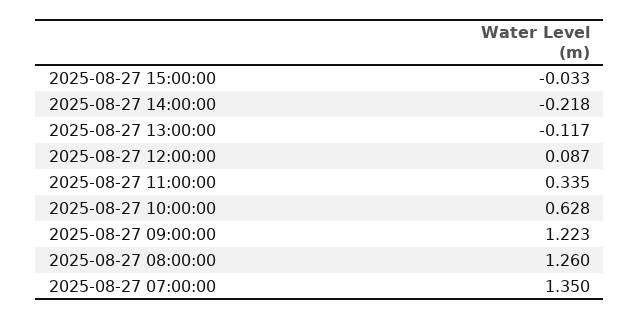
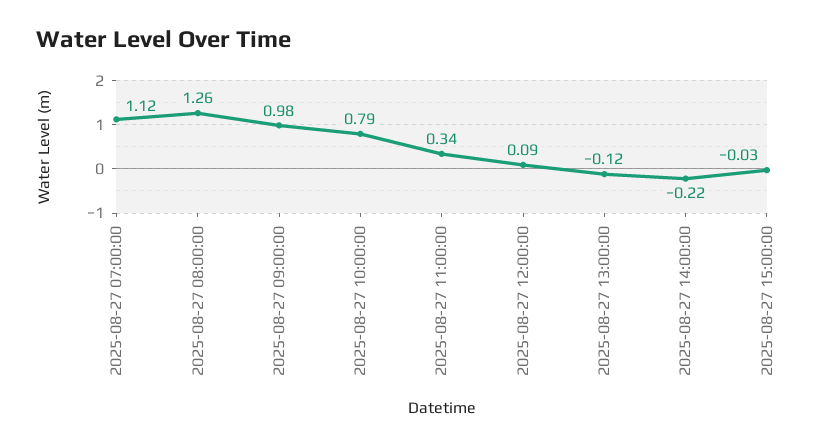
  {
    "2025-08-27 15:00:00": -0.033,
    "2025-08-27 14:00:00": -0.218,
    "2025-08-27 13:00:00": -0.117,
    "2025-08-27 12:00:00": 0.087,
    "2025-08-27 11:00:00": 0.335,
-   "2025-08-27 10:00:00": 0.628,
+   "2025-08-27 10:00:00": 0.79,
-   "2025-08-27 09:00:00": 1.223,
+   "2025-08-27 09:00:00": 0.98,
    "2025-08-27 08:00:00": 1.26,
-   "2025-08-27 07:00:00": 1.35
+   "2025-08-27 07:00:00": 1.12
  }

